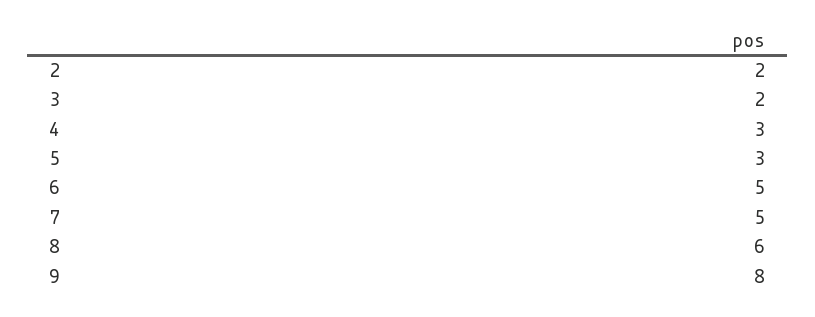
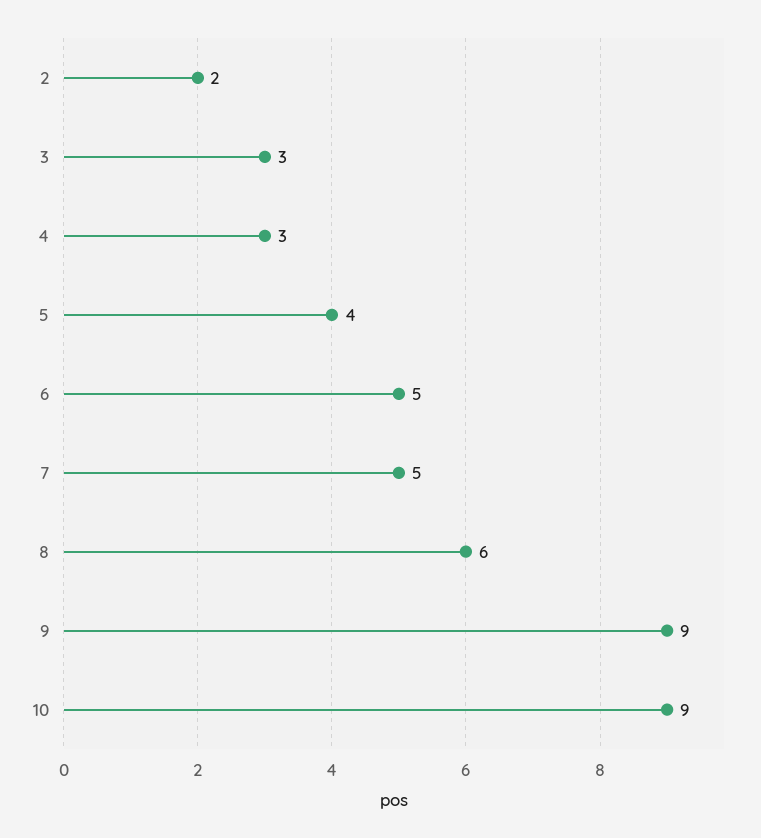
  {
    "2": 2,
-   "3": 2,
+   "3": 3,
    "4": 3,
-   "5": 3,
+   "5": 4,
    "6": 5,
    "7": 5,
    "8": 6,
-   "9": 8
+   "9": 9,
+   "10": 9
  }

